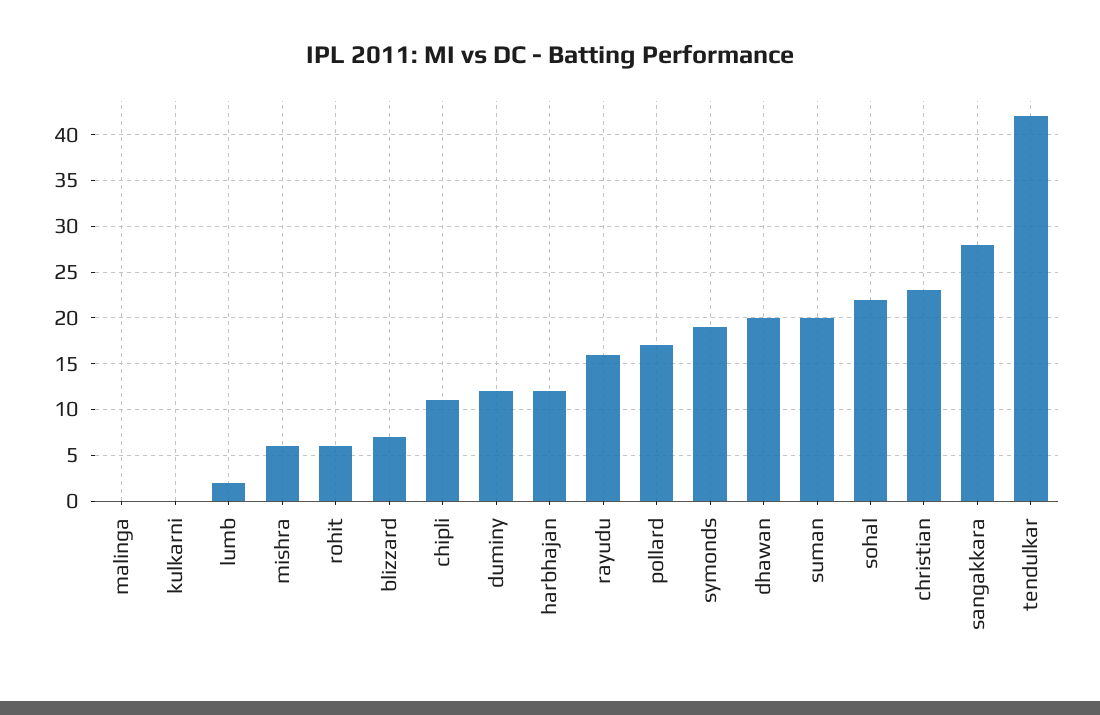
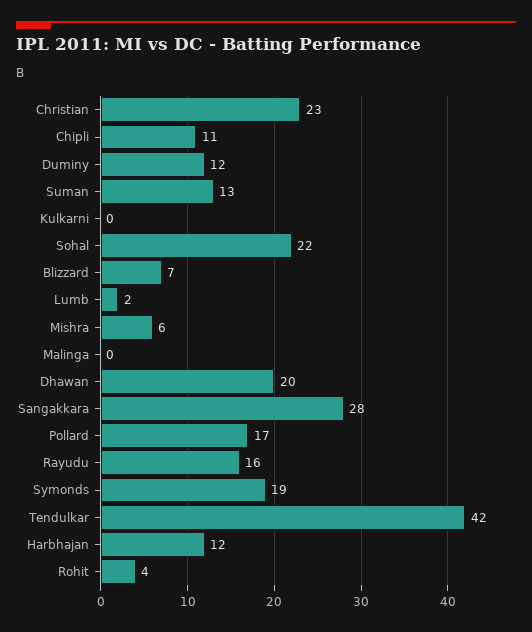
  {
    "malinga": 0,
    "kulkarni": 0,
    "lumb": 2,
    "mishra": 6,
-   "rohit": 6,
+   "rohit": 4,
    "blizzard": 7,
    "chipli": 11,
    "duminy": 12,
    "harbhajan": 12,
    "rayudu": 16,
    "pollard": 17,
    "symonds": 19,
    "dhawan": 20,
-   "suman": 20,
+   "suman": 13,
    "sohal": 22,
    "christian": 23,
    "sangakkara": 28,
    "tendulkar": 42
  }

